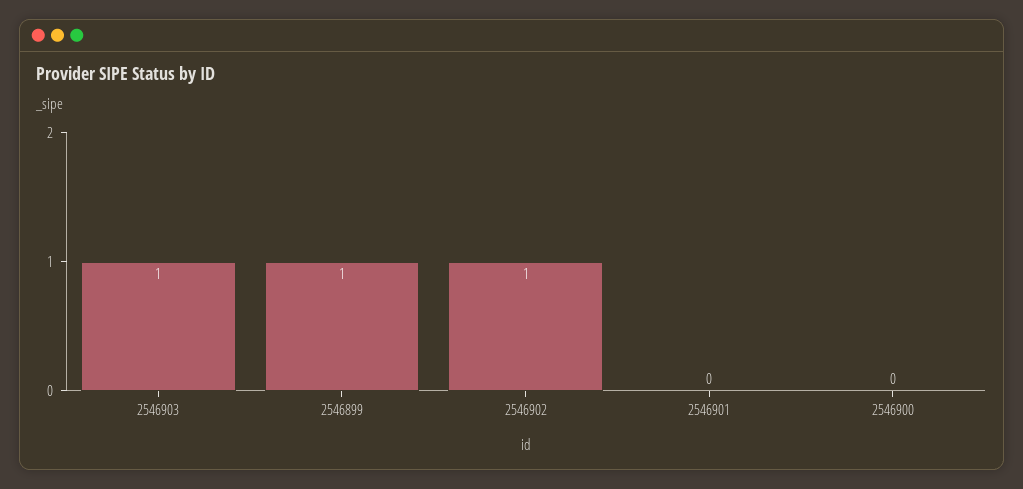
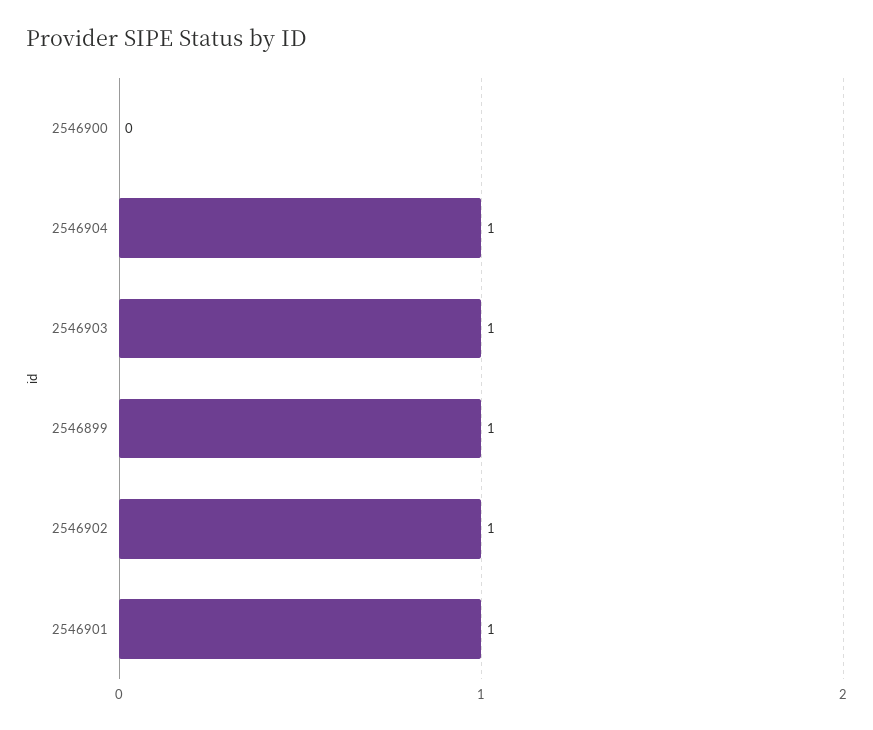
  {
    "2546903": 1,
    "2546899": 1,
    "2546902": 1,
-   "2546901": 0,
+   "2546901": 1,
-   "2546900": 0
+   "2546900": 0,
+   "2546904": 1
  }

